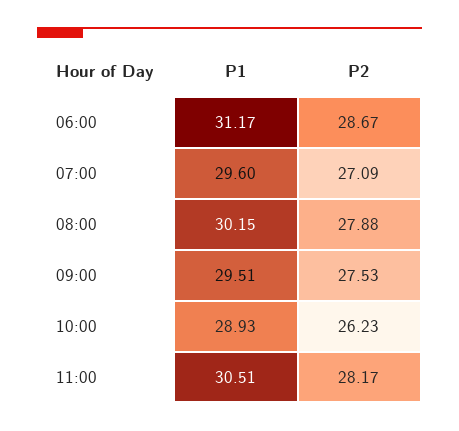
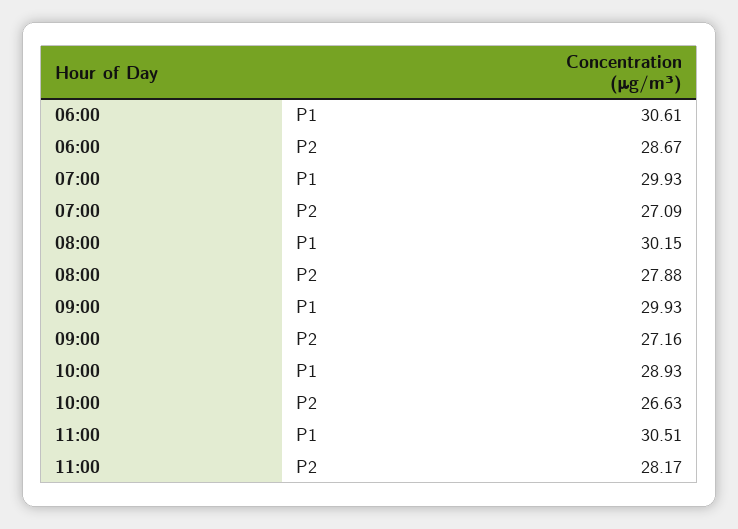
  {
    "P1": {
-     "06:00": 31.17,
+     "06:00": 30.61,
-     "07:00": 29.6,
+     "07:00": 29.93,
      "08:00": 30.15,
-     "09:00": 29.51,
+     "09:00": 29.93,
      "10:00": 28.93,
      "11:00": 30.51
    },
    "P2": {
      "06:00": 28.67,
      "07:00": 27.09,
      "08:00": 27.88,
-     "09:00": 27.53,
+     "09:00": 27.16,
-     "10:00": 26.23,
+     "10:00": 26.63,
      "11:00": 28.17
    }
  }

